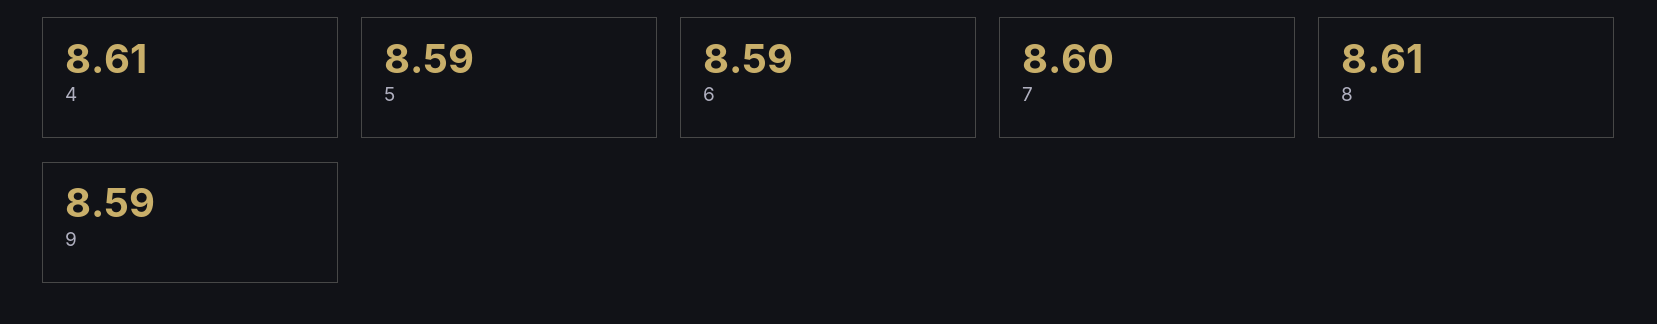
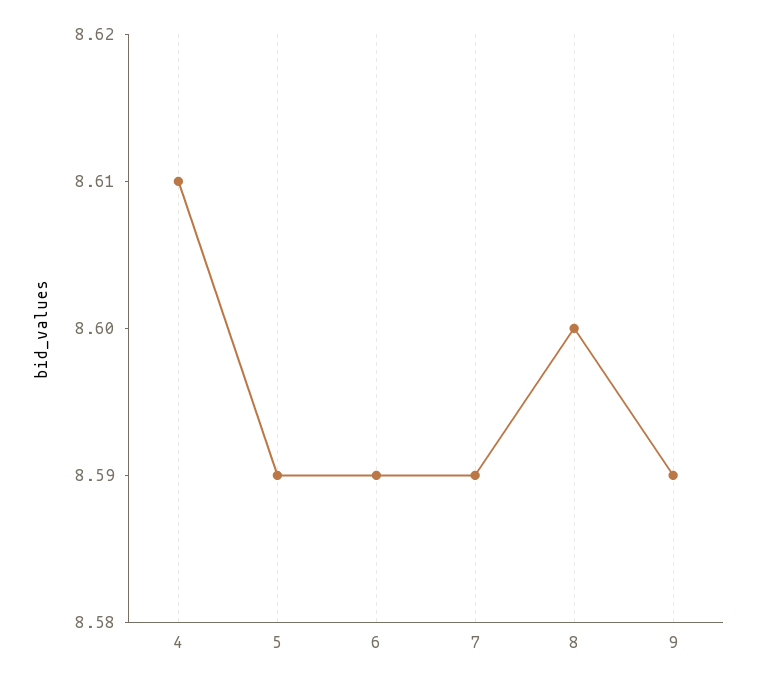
  {
    "4": 8.61,
    "5": 8.59,
    "6": 8.59,
-   "7": 8.6,
+   "7": 8.59,
-   "8": 8.61,
+   "8": 8.6,
    "9": 8.59
  }

